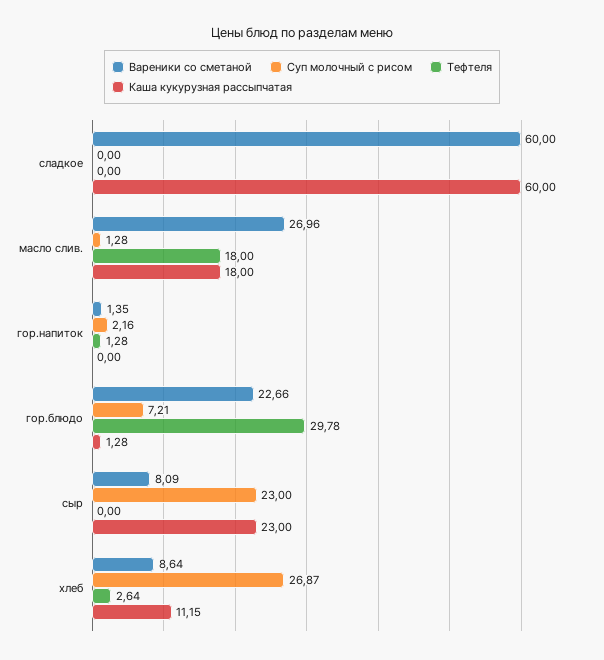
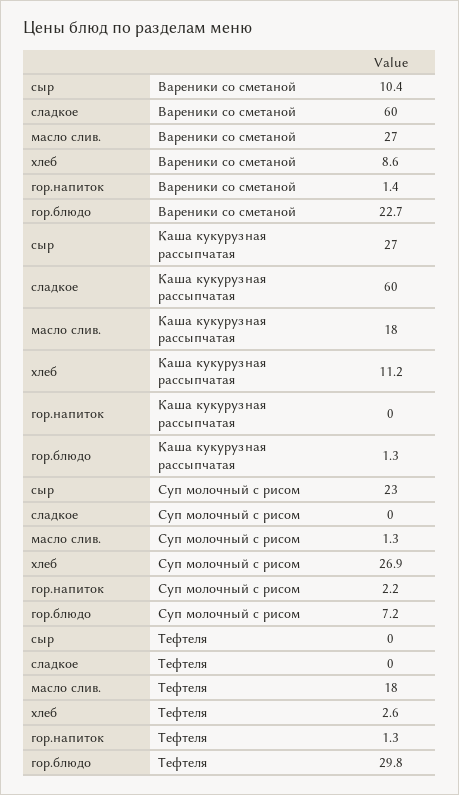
  {
    "Вареники со сметаной": {
      "сладкое": 60,
      "масло слив.": 26.96,
      "гор.напиток": 1.35,
      "гор.блюдо": 22.66,
-     "сыр": 8.09,
+     "сыр": 10.4,
      "хлеб": 8.64
    },
    "Суп молочный с рисом": {
      "сладкое": 0,
      "масло слив.": 1.28,
      "гор.напиток": 2.16,
      "гор.блюдо": 7.21,
      "сыр": 23,
      "хлеб": 26.87
    },
    "Тефтеля": {
      "сладкое": 0,
      "масло слив.": 18,
      "гор.напиток": 1.28,
      "гор.блюдо": 29.78,
      "сыр": 0,
      "хлеб": 2.64
    },
    "Каша кукурузная рассыпчатая": {
      "сладкое": 60,
      "масло слив.": 18,
      "гор.напиток": 0,
      "гор.блюдо": 1.28,
-     "сыр": 23,
+     "сыр": 27,
      "хлеб": 11.15
    }
  }

